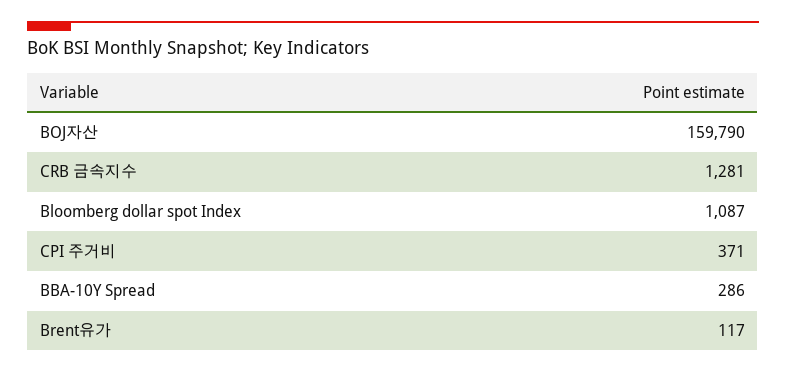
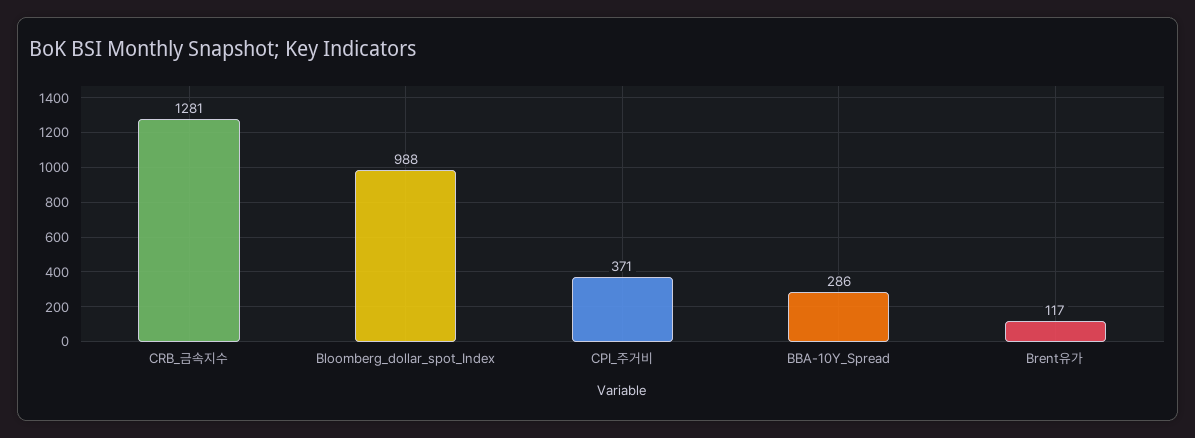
  {
-   "BOJ자산": 159790,
    "CRB 금속지수": 1281,
-   "Bloomberg dollar spot Index": 1087,
+   "Bloomberg dollar spot Index": 988,
    "CPI 주거비": 371,
    "BBA-10Y Spread": 286,
    "Brent유가": 117
  }

